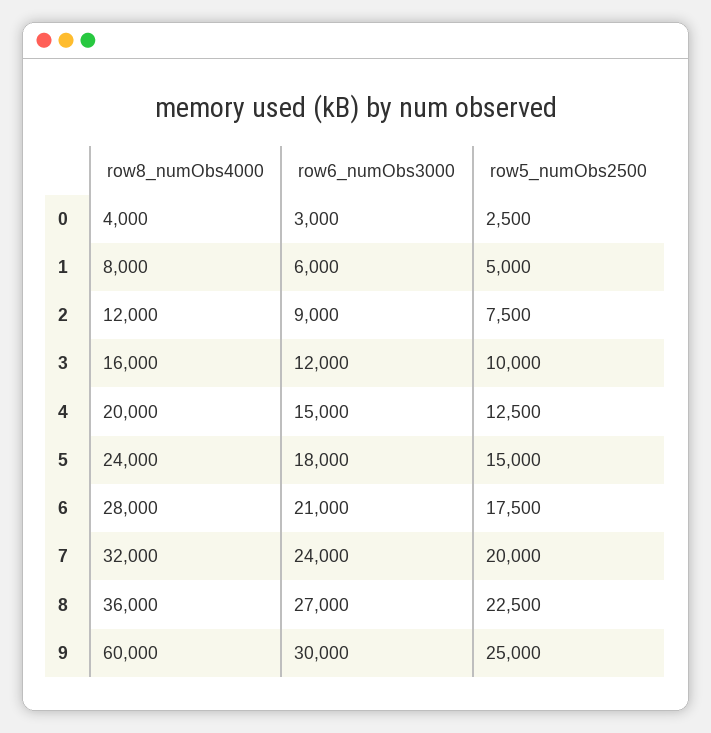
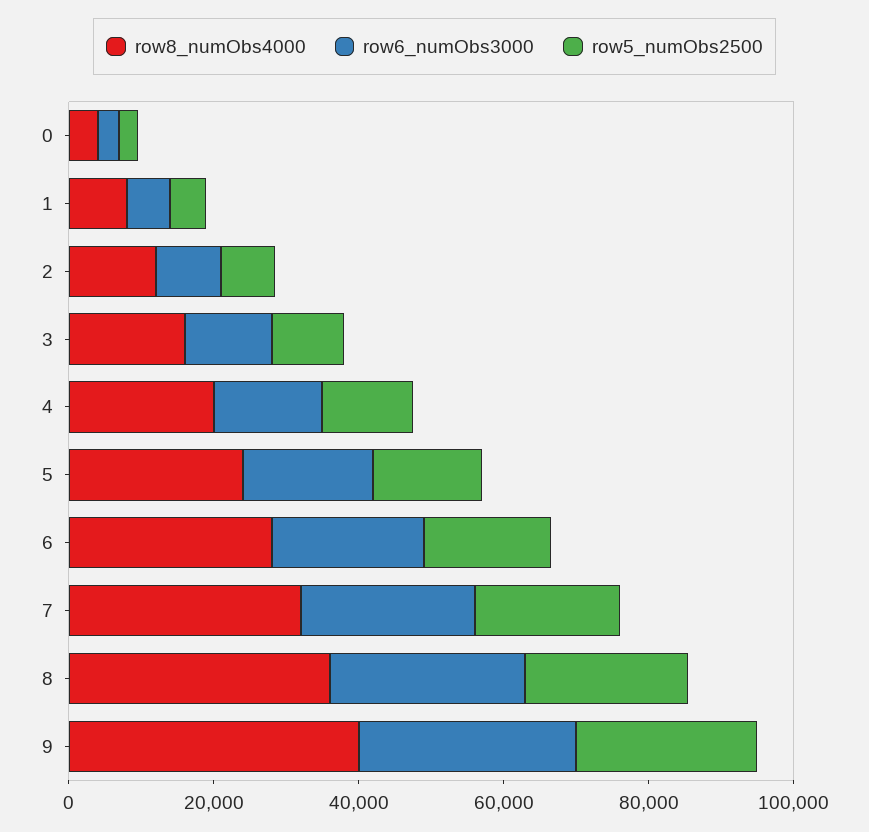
  {
    "row8_numObs4000": {
      "0": 4000,
      "1": 8000,
      "2": 12000,
      "3": 16000,
      "4": 20000,
      "5": 24000,
      "6": 28000,
      "7": 32000,
      "8": 36000,
-     "9": 60000
+     "9": 40000
    },
    "row6_numObs3000": {
      "0": 3000,
      "1": 6000,
      "2": 9000,
      "3": 12000,
      "4": 15000,
      "5": 18000,
      "6": 21000,
      "7": 24000,
      "8": 27000,
      "9": 30000
    },
    "row5_numObs2500": {
      "0": 2500,
      "1": 5000,
      "2": 7500,
      "3": 10000,
      "4": 12500,
      "5": 15000,
      "6": 17500,
      "7": 20000,
      "8": 22500,
      "9": 25000
    }
  }

